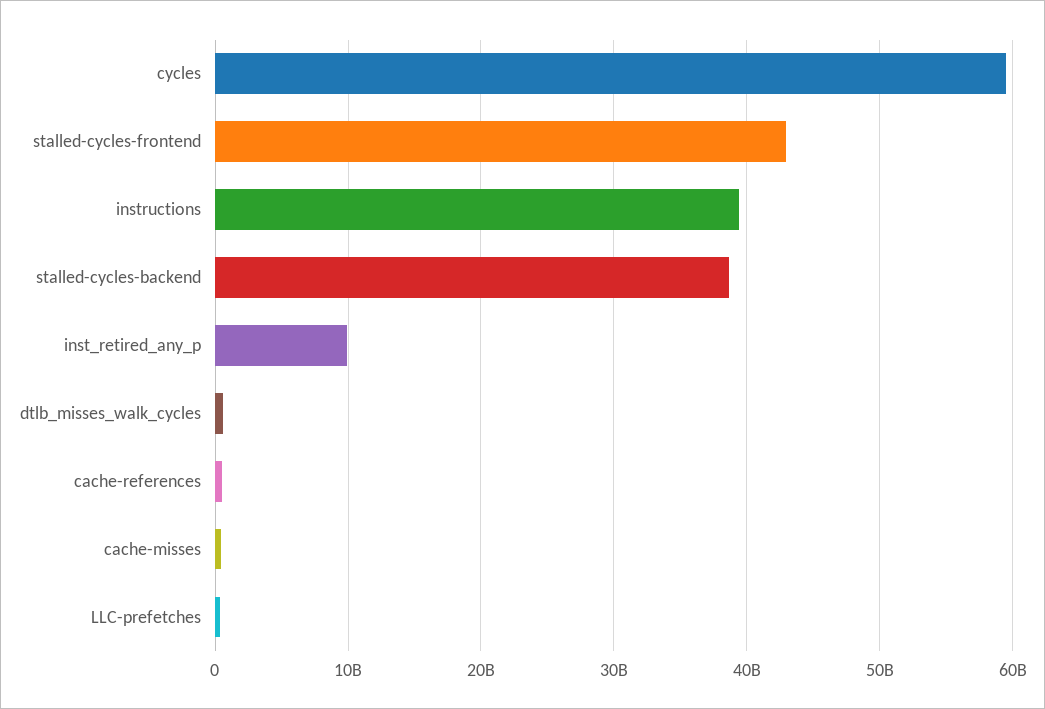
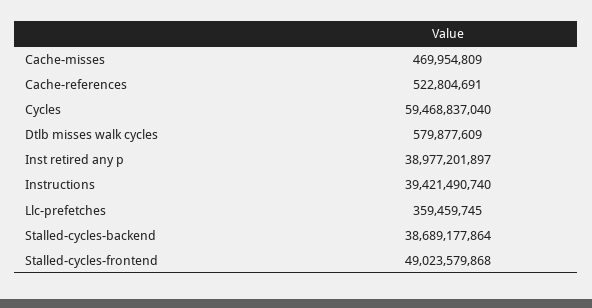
  {
    "cycles": 59468837040,
-   "stalled-cycles-frontend": 43000000000,
+   "stalled-cycles-frontend": 49023579868,
    "instructions": 39421490740,
    "stalled-cycles-backend": 38689177864,
-   "inst_retired_any_p": 10000000000,
+   "inst_retired_any_p": 38977201897,
    "dtlb_misses_walk_cycles": 579877609,
    "cache-references": 522804691,
    "cache-misses": 469954809,
    "LLC-prefetches": 359459745
  }

